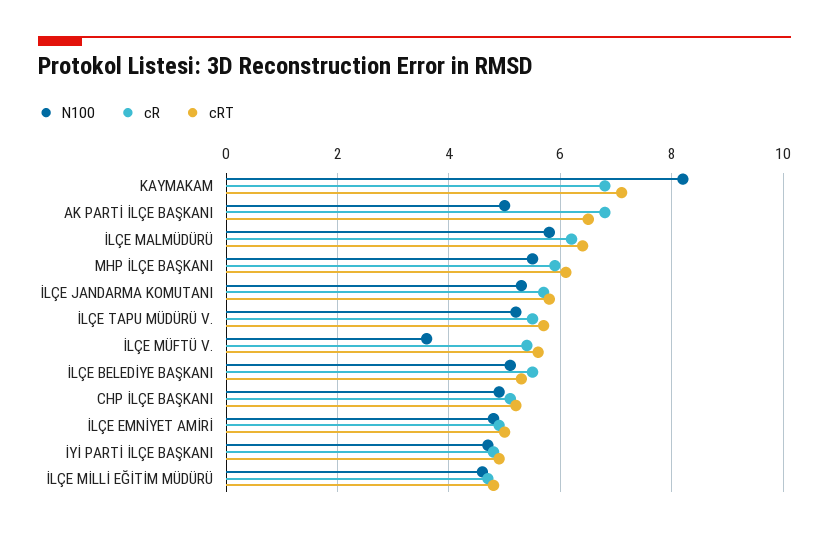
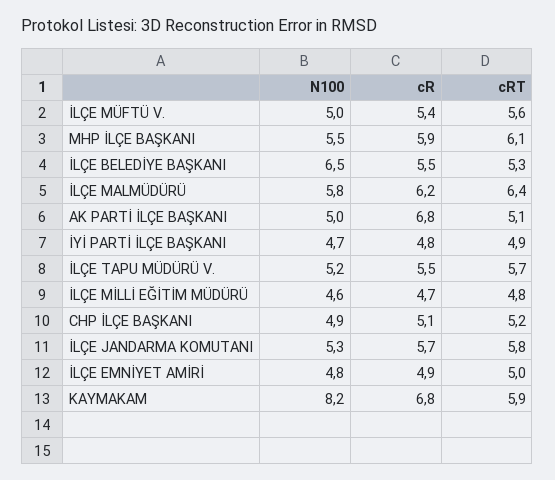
  {
    "N100": {
      "KAYMAKAM": 8.2,
      "AK PARTİ İLÇE BAŞKANI": 5,
      "İLÇE MALMÜDÜRÜ": 5.8,
      "MHP İLÇE BAŞKANI": 5.5,
      "İLÇE JANDARMA KOMUTANI": 5.3,
      "İLÇE TAPU MÜDÜRÜ V.": 5.2,
-     "İLÇE MÜFTÜ V.": 3.5,
+     "İLÇE MÜFTÜ V.": 5,
-     "İLÇE BELEDİYE BAŞKANI": 5,
+     "İLÇE BELEDİYE BAŞKANI": 6.5,
      "CHP İLÇE BAŞKANI": 4.9,
      "İLÇE EMNİYET AMİRİ": 4.8,
      "İYİ PARTİ İLÇE BAŞKANI": 4.7,
      "İLÇE MİLLİ EĞİTİM MÜDÜRÜ": 4.6
    },
    "cR": {
      "KAYMAKAM": 6.8,
      "AK PARTİ İLÇE BAŞKANI": 6.8,
      "İLÇE MALMÜDÜRÜ": 6.2,
      "MHP İLÇE BAŞKANI": 5.9,
      "İLÇE JANDARMA KOMUTANI": 5.7,
      "İLÇE TAPU MÜDÜRÜ V.": 5.5,
      "İLÇE MÜFTÜ V.": 5.4,
      "İLÇE BELEDİYE BAŞKANI": 5.5,
      "CHP İLÇE BAŞKANI": 5.1,
      "İLÇE EMNİYET AMİRİ": 4.9,
      "İYİ PARTİ İLÇE BAŞKANI": 4.8,
      "İLÇE MİLLİ EĞİTİM MÜDÜRÜ": 4.7
    },
    "cRT": {
-     "KAYMAKAM": 7,
+     "KAYMAKAM": 5.9,
-     "AK PARTİ İLÇE BAŞKANI": 6.5,
+     "AK PARTİ İLÇE BAŞKANI": 5.1,
      "İLÇE MALMÜDÜRÜ": 6.4,
      "MHP İLÇE BAŞKANI": 6.1,
      "İLÇE JANDARMA KOMUTANI": 5.8,
      "İLÇE TAPU MÜDÜRÜ V.": 5.7,
      "İLÇE MÜFTÜ V.": 5.6,
      "İLÇE BELEDİYE BAŞKANI": 5.3,
      "CHP İLÇE BAŞKANI": 5.2,
      "İLÇE EMNİYET AMİRİ": 5,
      "İYİ PARTİ İLÇE BAŞKANI": 4.9,
      "İLÇE MİLLİ EĞİTİM MÜDÜRÜ": 4.8
    }
  }

